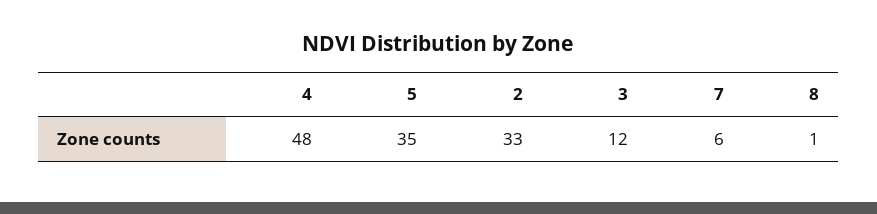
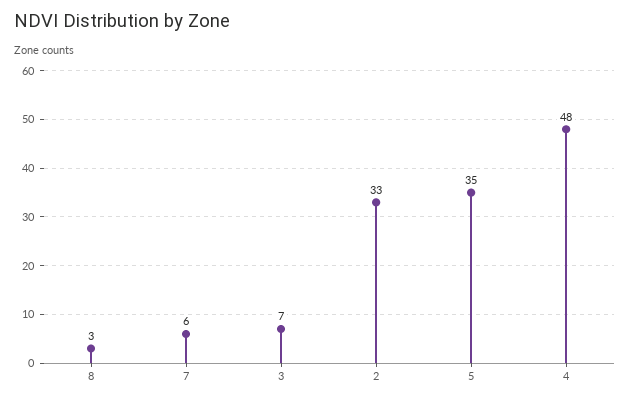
  {
    "4": 48,
    "5": 35,
    "2": 33,
-   "3": 12,
+   "3": 7,
    "7": 6,
-   "8": 1
+   "8": 3
  }

